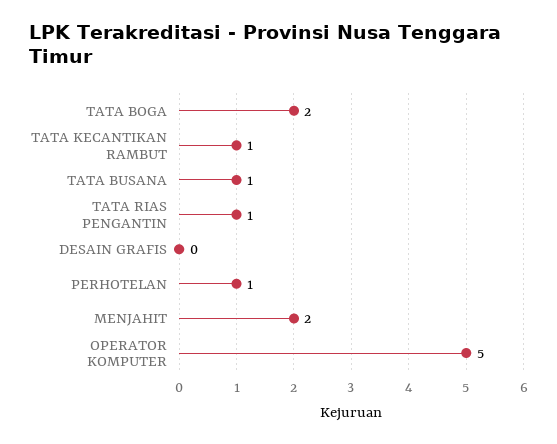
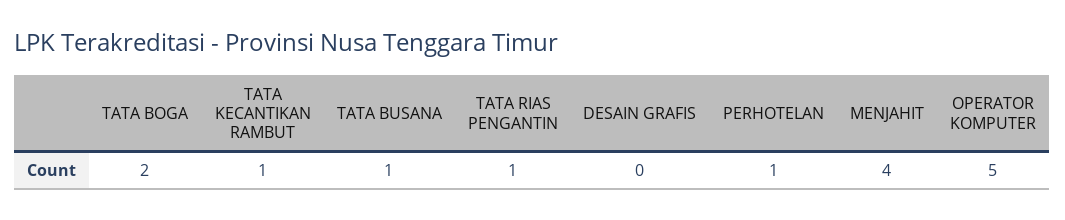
  {
    "TATA BOGA": 2,
    "TATA KECANTIKAN RAMBUT": 1,
    "TATA BUSANA": 1,
    "TATA RIAS PENGANTIN": 1,
    "DESAIN GRAFIS": 0,
    "PERHOTELAN": 1,
-   "MENJAHIT": 2,
+   "MENJAHIT": 4,
    "OPERATOR KOMPUTER": 5
  }

